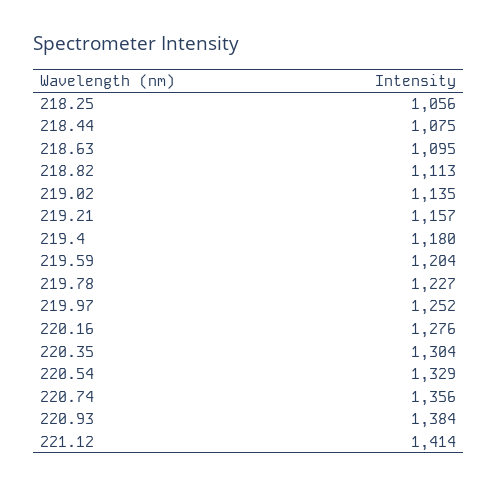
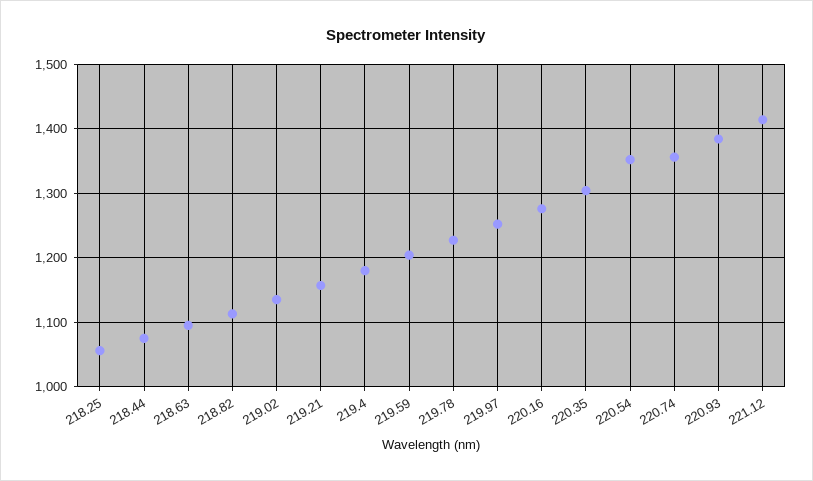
  {
    "218.25": 1056,
    "218.44": 1075,
    "218.63": 1095,
    "218.82": 1113,
    "219.02": 1135,
    "219.21": 1157,
    "219.4": 1180,
    "219.59": 1204,
    "219.78": 1227,
    "219.97": 1252,
    "220.16": 1276,
    "220.35": 1304,
-   "220.54": 1329,
+   "220.54": 1350,
    "220.74": 1356,
    "220.93": 1384,
    "221.12": 1414
  }

